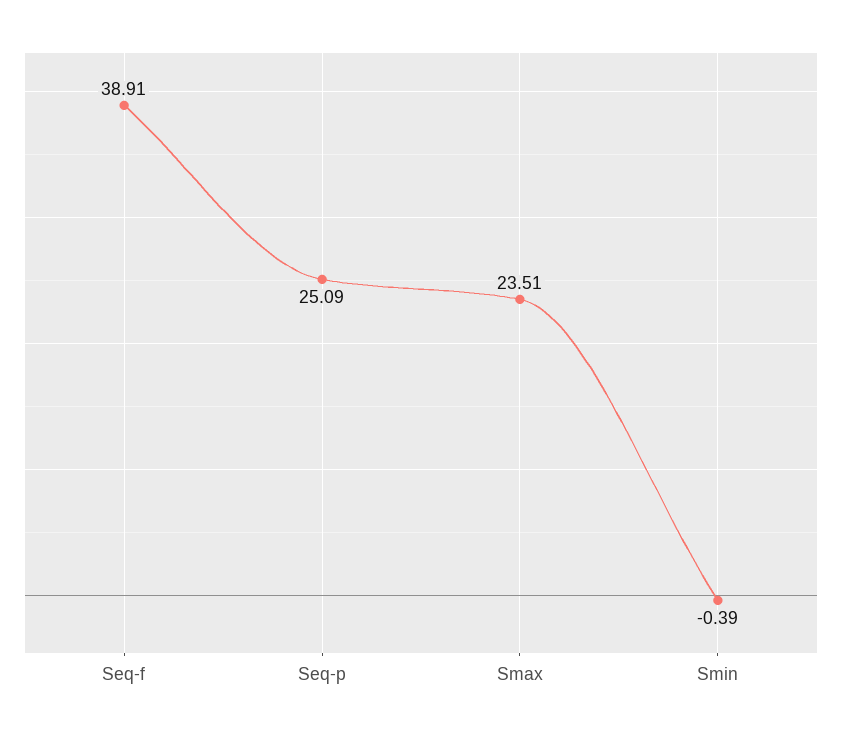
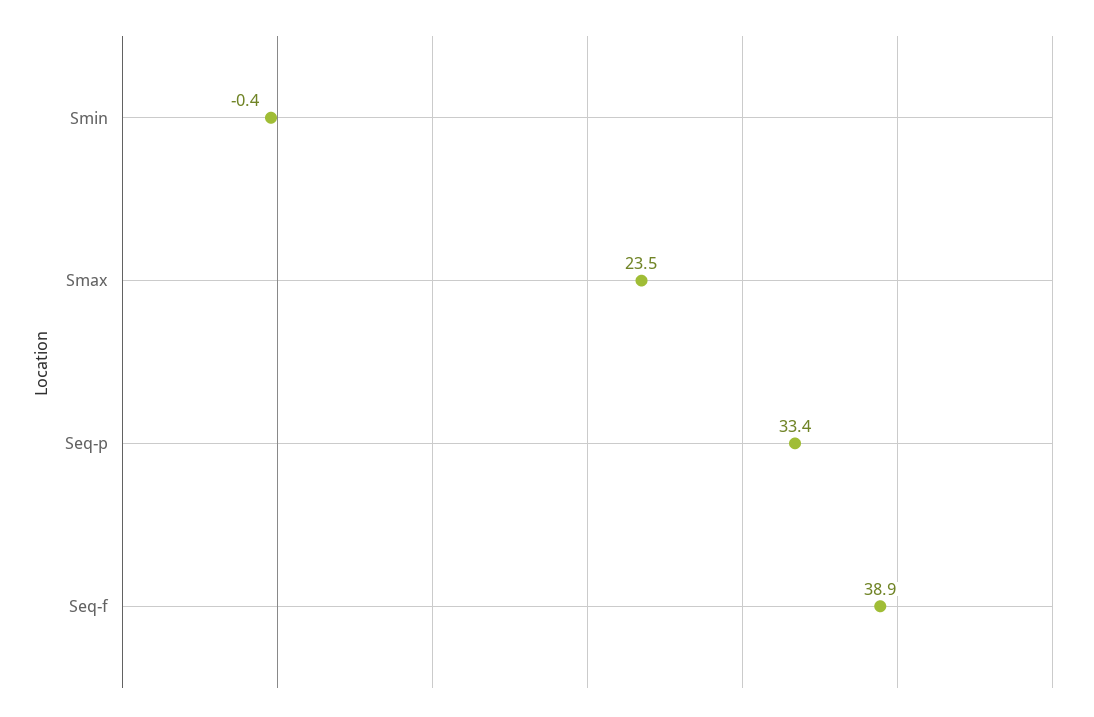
  {
    "Seq-f": 38.91,
-   "Seq-p": 25.09,
+   "Seq-p": 33.4,
    "Smax": 23.51,
    "Smin": -0.39
  }

